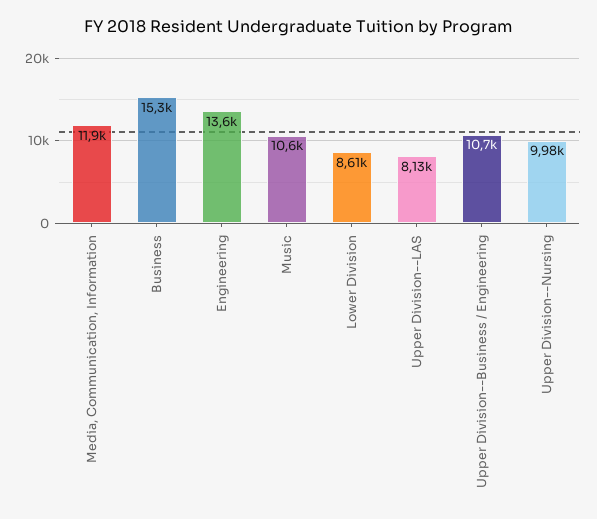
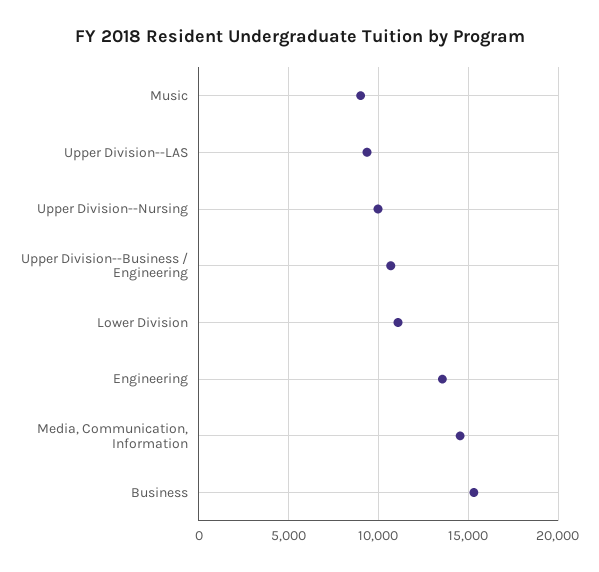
  {
-   "Media, Communication, Information": 11900,
+   "Media, Communication, Information": 14500,
    "Business": 15300,
    "Engineering": 13600,
-   "Music": 10600,
+   "Music": 9000,
-   "Lower Division": 8610,
+   "Lower Division": 11000,
-   "Upper Division--LAS": 8130,
+   "Upper Division--LAS": 9500,
    "Upper Division--Business / Engineering": 10700,
    "Upper Division--Nursing": 9980
  }

